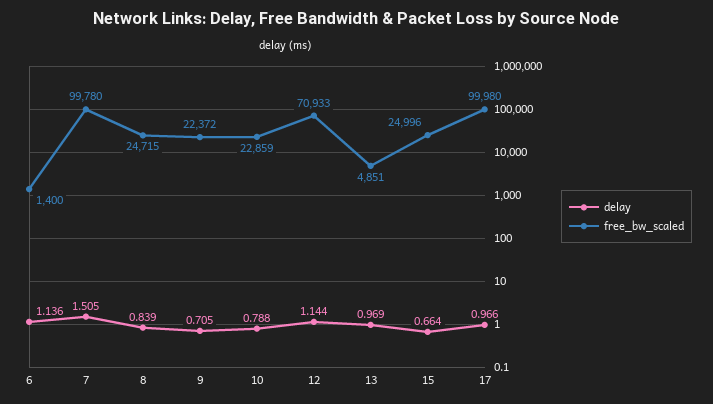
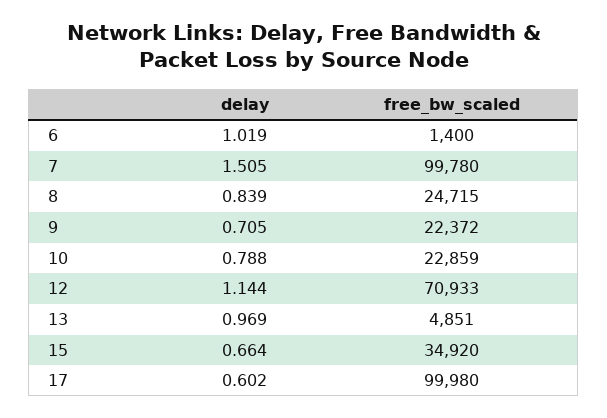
  {
    "delay": {
-     "6": 1.136,
+     "6": 1.019,
      "7": 1.505,
      "8": 0.839,
      "9": 0.705,
      "10": 0.788,
      "12": 1.144,
      "13": 0.969,
      "15": 0.664,
-     "17": 0.966
+     "17": 0.602
    },
    "free_bw_scaled": {
      "6": 1400,
      "7": 99780,
      "8": 24715,
      "9": 22372,
      "10": 22859,
      "12": 70933,
      "13": 4851,
-     "15": 24996,
+     "15": 34920,
      "17": 99980
    }
  }

